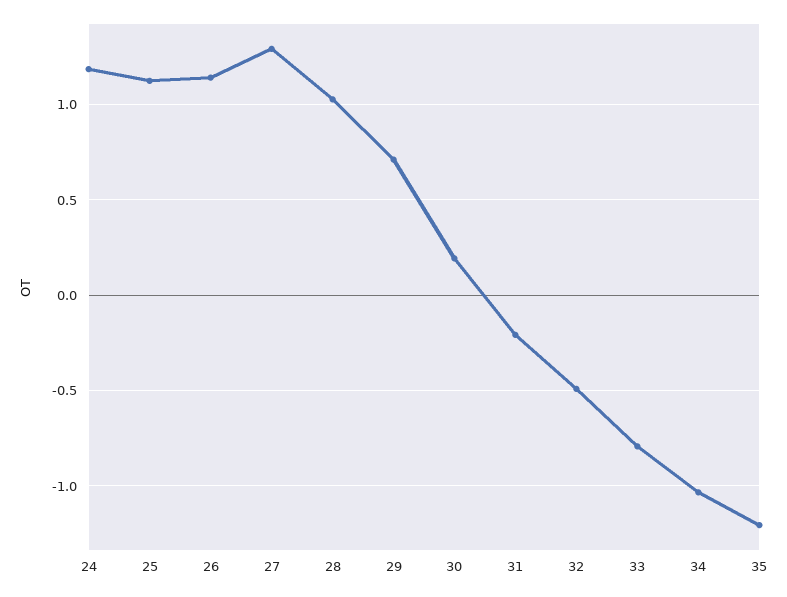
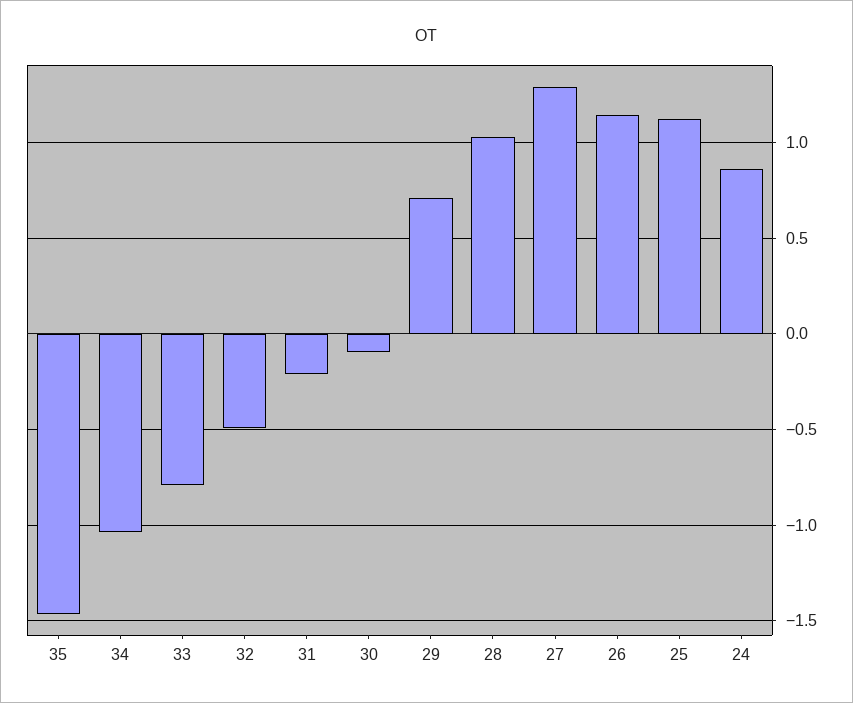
  {
-   "24": 1.2,
+   "24": 0.85,
    "25": 1.15,
    "26": 1.15,
    "27": 1.3,
    "28": 1.05,
    "29": 0.7,
-   "30": 0.2,
+   "30": -0.1,
    "31": -0.2,
    "32": -0.5,
    "33": -0.8,
    "34": -1.05,
-   "35": -1.2
+   "35": -1.45
  }

